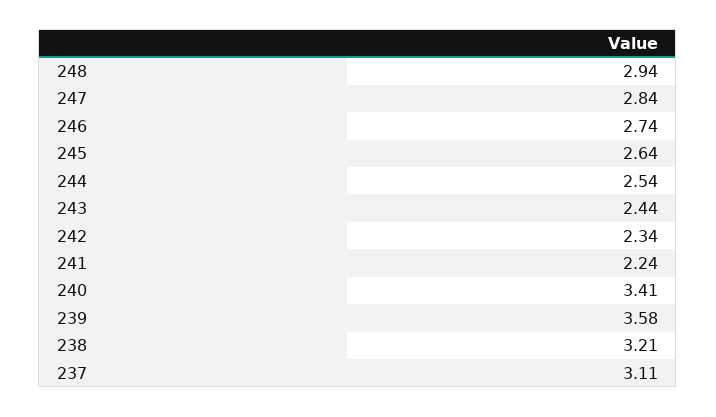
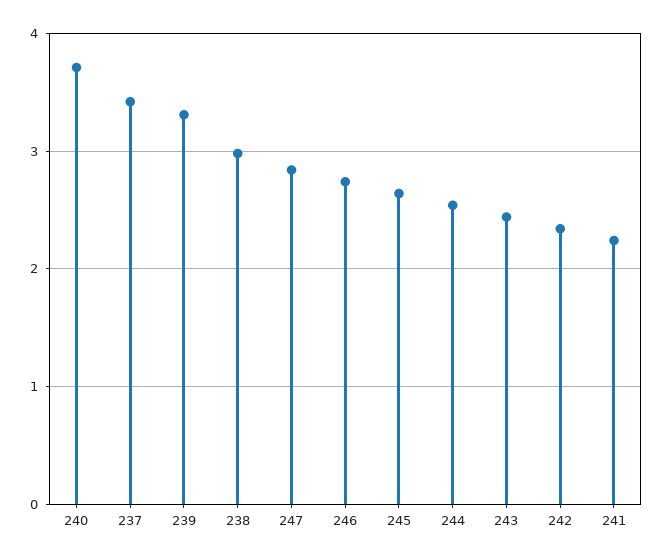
  {
-   "248": 2.94,
    "247": 2.84,
    "246": 2.74,
    "245": 2.64,
    "244": 2.54,
    "243": 2.44,
    "242": 2.34,
    "241": 2.24,
-   "240": 3.41,
+   "240": 3.7,
-   "239": 3.58,
+   "239": 3.3,
-   "238": 3.21,
+   "238": 3,
-   "237": 3.11
+   "237": 3.4
  }

